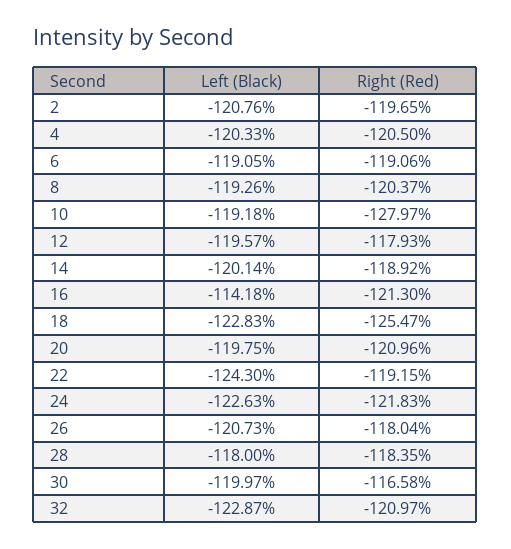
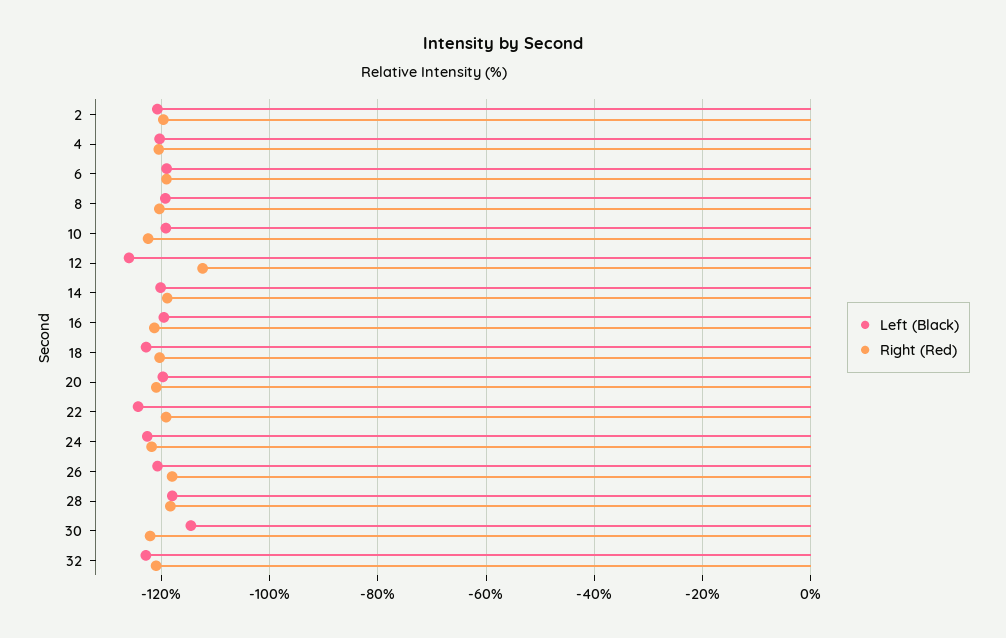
  {
    "Left (Black)": {
      "2": -120.76,
      "4": -120.33,
      "6": -119.05,
      "8": -119.26,
      "10": -119.18,
-     "12": -119.57,
+     "12": -126,
      "14": -120.14,
-     "16": -114.18,
+     "16": -120,
      "18": -122.83,
      "20": -119.75,
      "22": -124.3,
      "24": -122.63,
      "26": -120.73,
      "28": -118,
-     "30": -119.97,
+     "30": -114,
      "32": -122.87
    },
    "Right (Red)": {
      "2": -119.65,
      "4": -120.5,
      "6": -119.06,
      "8": -120.37,
-     "10": -127.97,
+     "10": -122,
-     "12": -117.93,
+     "12": -112,
      "14": -118.92,
      "16": -121.3,
-     "18": -125.47,
+     "18": -120,
      "20": -120.96,
      "22": -119.15,
      "24": -121.83,
      "26": -118.04,
      "28": -118.35,
-     "30": -116.58,
+     "30": -122,
      "32": -120.97
    }
  }

